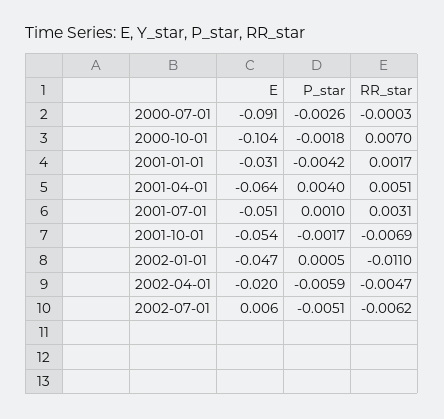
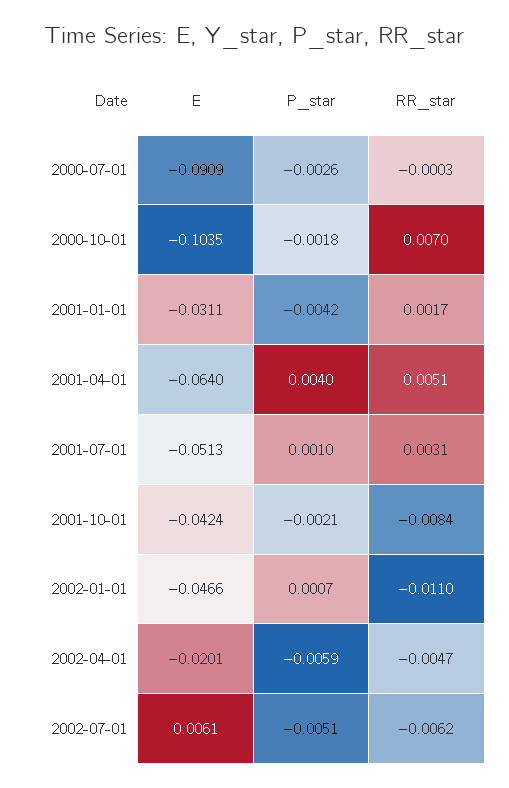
  {
    "E": {
      "2000-07-01": -0.0909,
      "2000-10-01": -0.1035,
      "2001-01-01": -0.0311,
      "2001-04-01": -0.064,
      "2001-07-01": -0.0513,
-     "2001-10-01": -0.054,
+     "2001-10-01": -0.0424,
      "2002-01-01": -0.0466,
      "2002-04-01": -0.0201,
      "2002-07-01": 0.0061
    },
    "P_star": {
      "2000-07-01": -0.0026,
      "2000-10-01": -0.0018,
      "2001-01-01": -0.0042,
      "2001-04-01": 0.004,
      "2001-07-01": 0.001,
-     "2001-10-01": -0.0017,
+     "2001-10-01": -0.0021,
-     "2002-01-01": 0.0005,
+     "2002-01-01": 0.0007,
      "2002-04-01": -0.0059,
      "2002-07-01": -0.0051
    },
    "RR_star": {
      "2000-07-01": -0.0003,
      "2000-10-01": 0.007,
      "2001-01-01": 0.0017,
      "2001-04-01": 0.0051,
      "2001-07-01": 0.0031,
-     "2001-10-01": -0.0069,
+     "2001-10-01": -0.0084,
      "2002-01-01": -0.011,
      "2002-04-01": -0.0047,
      "2002-07-01": -0.0062
    }
  }

